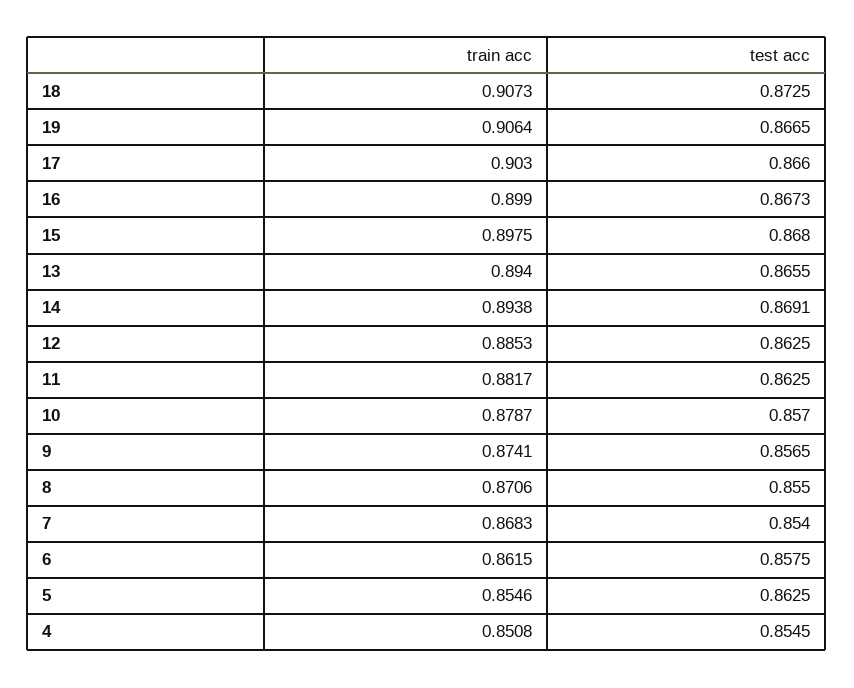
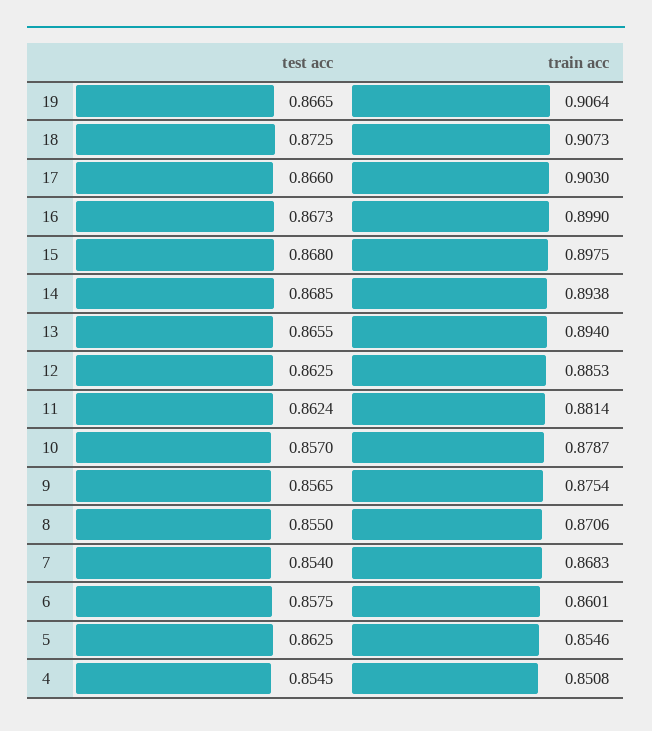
  {
    "train acc": {
      "18": 0.9073,
      "19": 0.9064,
      "17": 0.903,
      "16": 0.899,
      "15": 0.8975,
      "13": 0.894,
      "14": 0.8938,
      "12": 0.8853,
-     "11": 0.8817,
+     "11": 0.8814,
      "10": 0.8787,
-     "9": 0.8741,
+     "9": 0.8754,
      "8": 0.8706,
      "7": 0.8683,
-     "6": 0.8615,
+     "6": 0.8601,
      "5": 0.8546,
      "4": 0.8508
    },
    "test acc": {
      "18": 0.8725,
      "19": 0.8665,
      "17": 0.866,
      "16": 0.8673,
      "15": 0.868,
      "13": 0.8655,
-     "14": 0.8691,
+     "14": 0.8685,
      "12": 0.8625,
-     "11": 0.8625,
+     "11": 0.8624,
      "10": 0.857,
      "9": 0.8565,
      "8": 0.855,
      "7": 0.854,
      "6": 0.8575,
      "5": 0.8625,
      "4": 0.8545
    }
  }

